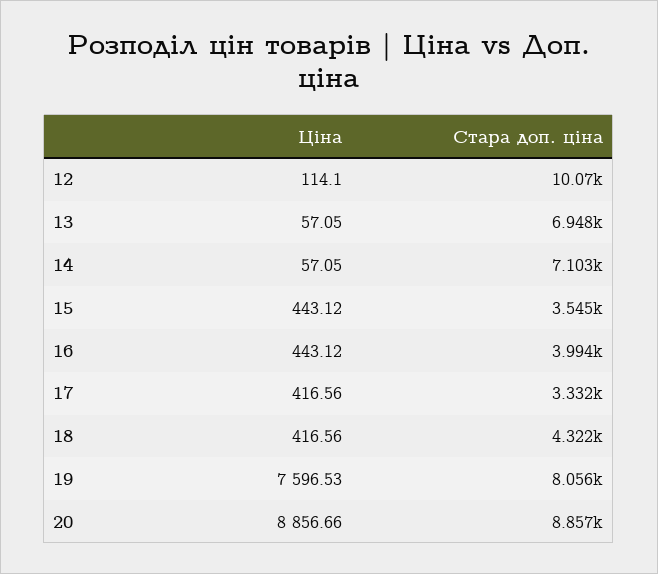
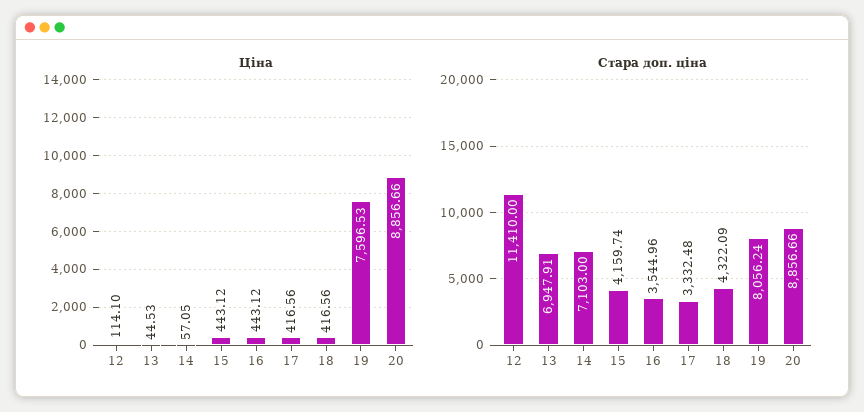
  {
    "Ціна": {
      "12": 114.1,
-     "13": 57.05,
+     "13": 44.53,
      "14": 57.05,
      "15": 443.12,
      "16": 443.12,
      "17": 416.56,
      "18": 416.56,
      "19": 7596.53,
      "20": 8856.66
    },
    "Стара доп. ціна": {
-     "12": 10070,
+     "12": 11410,
      "13": 6947.91,
      "14": 7103,
-     "15": 3545,
+     "15": 4159.74,
-     "16": 3994,
+     "16": 3544.96,
      "17": 3332.48,
      "18": 4322.09,
      "19": 8056.24,
      "20": 8856.66
    }
  }

